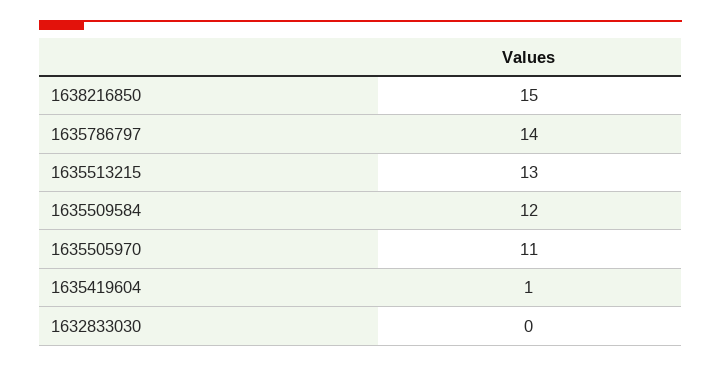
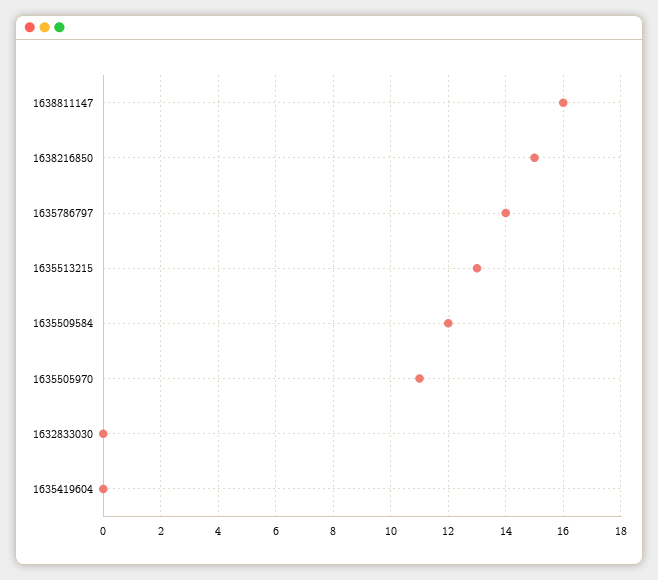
  {
    "1638216850": 15,
    "1635786797": 14,
    "1635513215": 13,
    "1635509584": 12,
    "1635505970": 11,
-   "1635419604": 1,
+   "1635419604": 0,
-   "1632833030": 0
+   "1632833030": 0,
+   "1638811147": 16
  }

